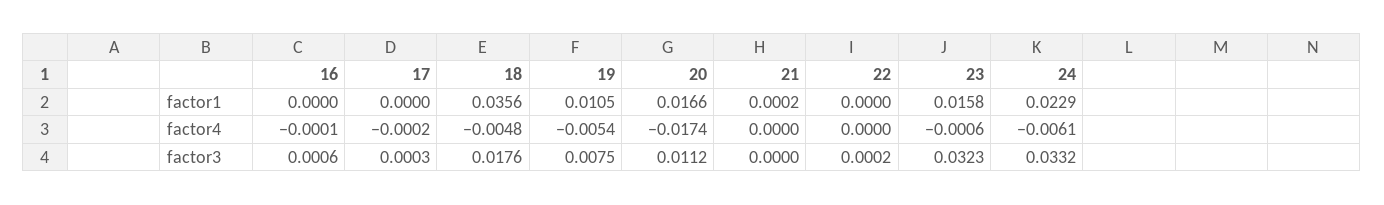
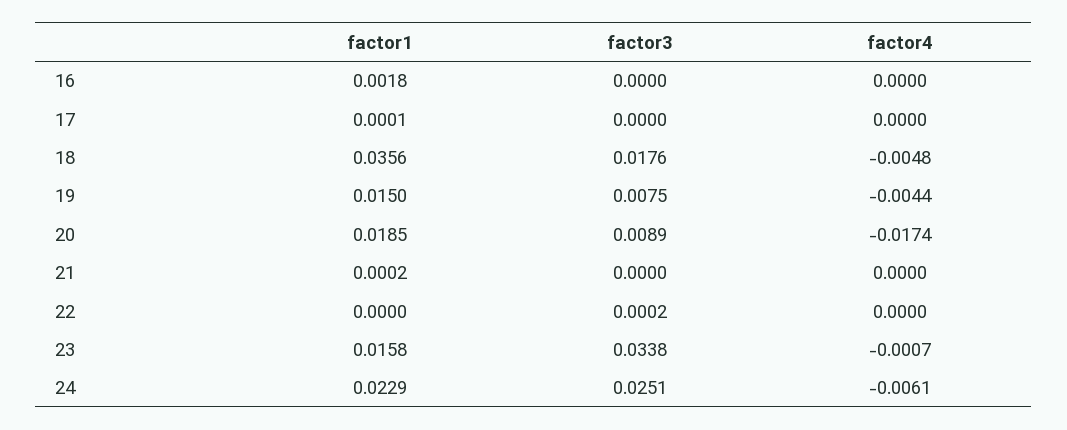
  {
    "16": {
-     "factor1": 0,
+     "factor1": 0.0018,
-     "factor4": -0.0001,
+     "factor4": 0,
-     "factor3": 0.0006
+     "factor3": 0
    },
    "17": {
-     "factor1": 0,
+     "factor1": 0.0001,
-     "factor4": -0.0002,
+     "factor4": 0,
-     "factor3": 0.0003
+     "factor3": 0
    },
    "18": {
      "factor1": 0.0356,
      "factor4": -0.0048,
      "factor3": 0.0176
    },
    "19": {
-     "factor1": 0.0105,
+     "factor1": 0.015,
-     "factor4": -0.0054,
+     "factor4": -0.0044,
      "factor3": 0.0075
    },
    "20": {
-     "factor1": 0.0166,
+     "factor1": 0.0185,
      "factor4": -0.0174,
-     "factor3": 0.0112
+     "factor3": 0.0089
    },
    "21": {
      "factor1": 0.0002,
      "factor4": 0,
      "factor3": 0
    },
    "22": {
      "factor1": 0,
      "factor4": 0,
      "factor3": 0.0002
    },
    "23": {
      "factor1": 0.0158,
-     "factor4": -0.0006,
+     "factor4": -0.0007,
-     "factor3": 0.0323
+     "factor3": 0.0338
    },
    "24": {
      "factor1": 0.0229,
      "factor4": -0.0061,
-     "factor3": 0.0332
+     "factor3": 0.0251
    }
  }

